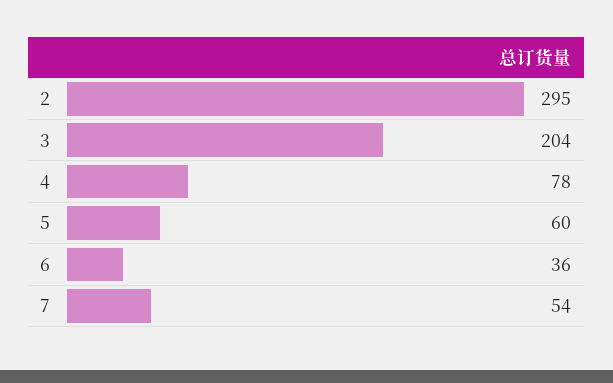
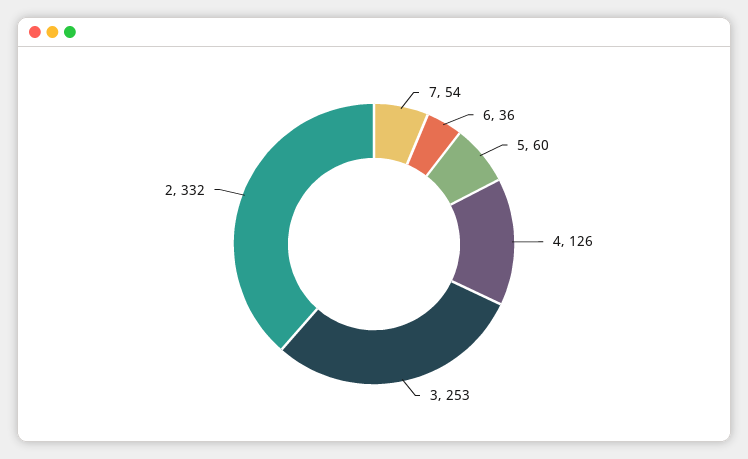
  {
-   "2": 295,
+   "2": 332,
-   "3": 204,
+   "3": 253,
-   "4": 78,
+   "4": 126,
    "5": 60,
    "6": 36,
    "7": 54
  }

